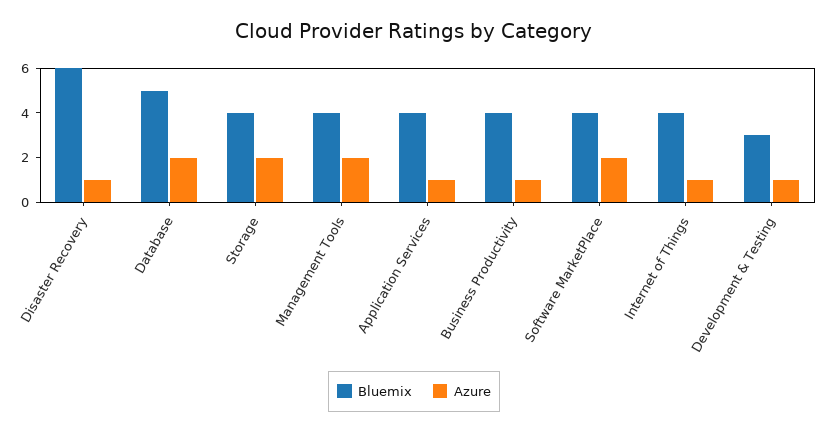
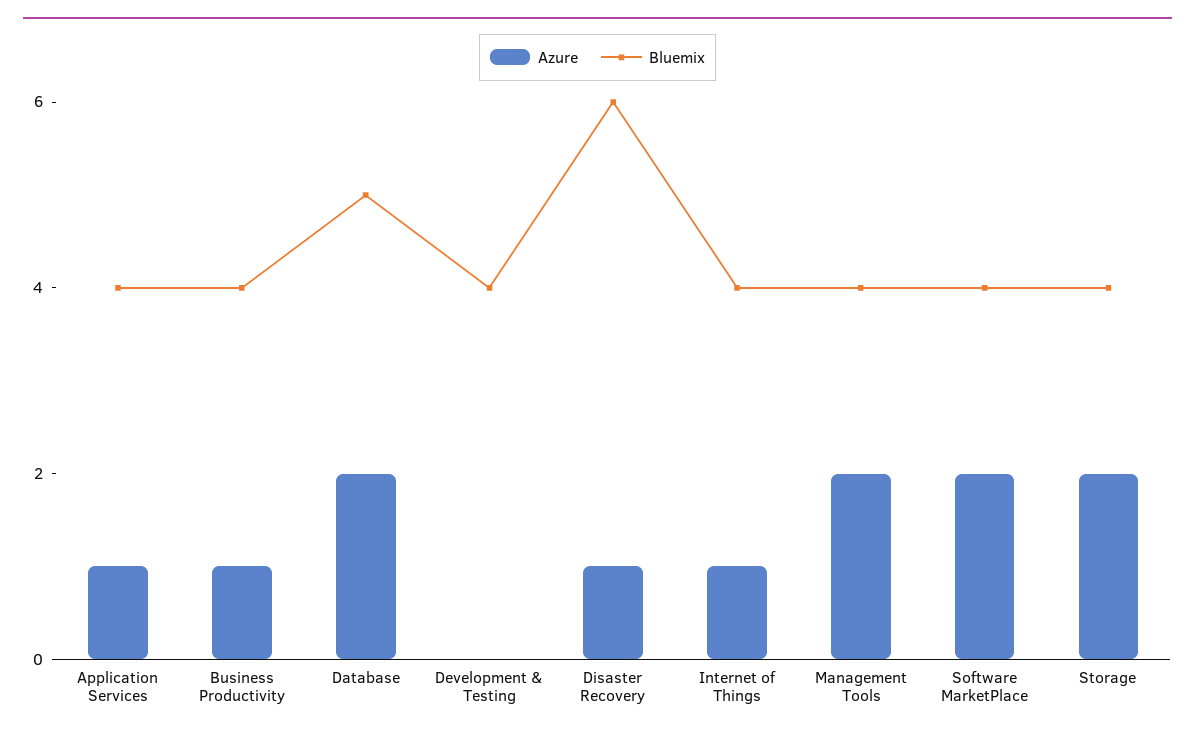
  {
    "Bluemix": {
      "Disaster Recovery": 6,
      "Database": 5,
      "Storage": 4,
      "Management Tools": 4,
      "Application Services": 4,
      "Business Productivity": 4,
      "Software MarketPlace": 4,
      "Internet of Things": 4,
-     "Development & Testing": 3
+     "Development & Testing": 4
    },
    "Azure": {
      "Disaster Recovery": 1,
      "Database": 2,
      "Storage": 2,
      "Management Tools": 2,
      "Application Services": 1,
      "Business Productivity": 1,
      "Software MarketPlace": 2,
      "Internet of Things": 1,
-     "Development & Testing": 1
+     "Development & Testing": 0
    }
  }

